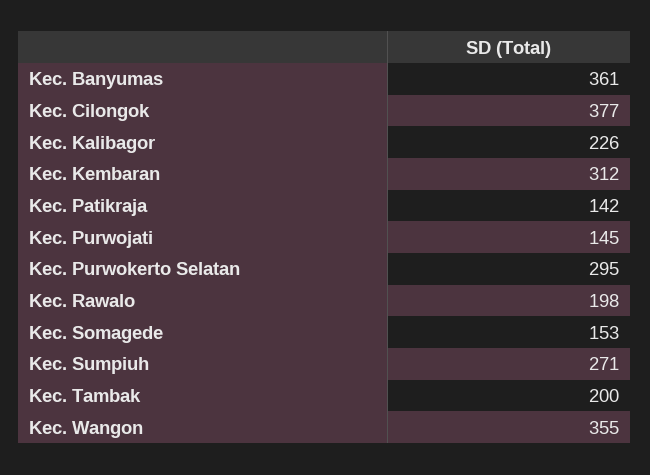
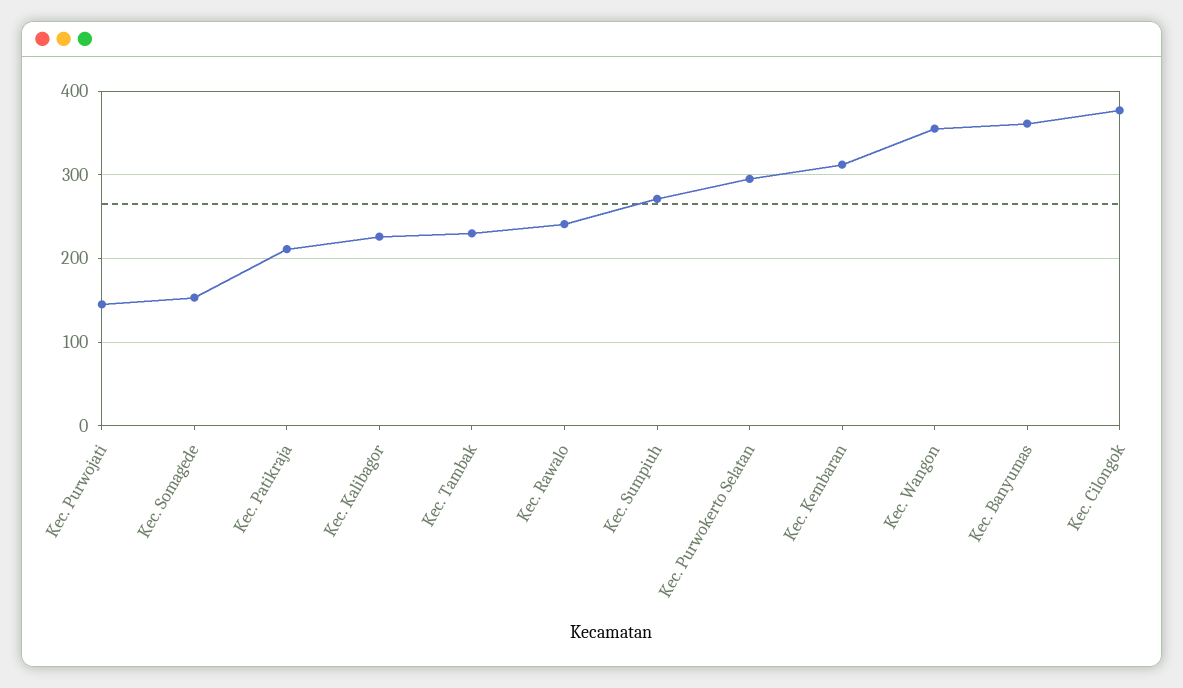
  {
    "Kec. Banyumas": 361,
    "Kec. Cilongok": 377,
    "Kec. Kalibagor": 226,
    "Kec. Kembaran": 312,
-   "Kec. Patikraja": 142,
+   "Kec. Patikraja": 210,
    "Kec. Purwojati": 145,
    "Kec. Purwokerto Selatan": 295,
-   "Kec. Rawalo": 198,
+   "Kec. Rawalo": 240,
    "Kec. Somagede": 153,
    "Kec. Sumpiuh": 271,
-   "Kec. Tambak": 200,
+   "Kec. Tambak": 230,
    "Kec. Wangon": 355
  }

